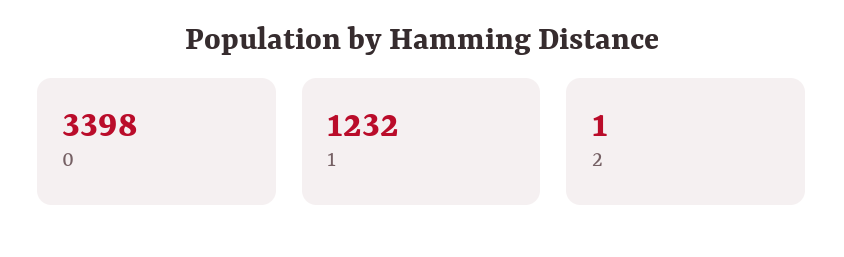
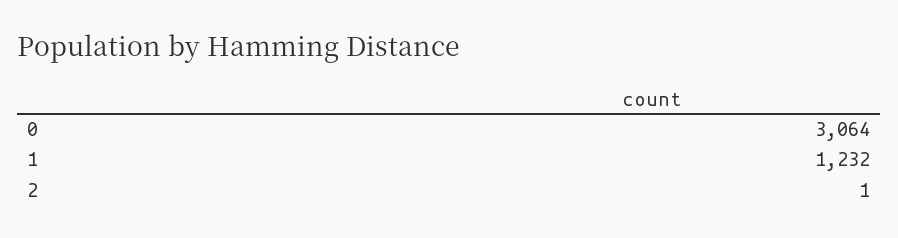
  {
-   "0": 3398,
+   "0": 3064,
    "1": 1232,
    "2": 1
  }

